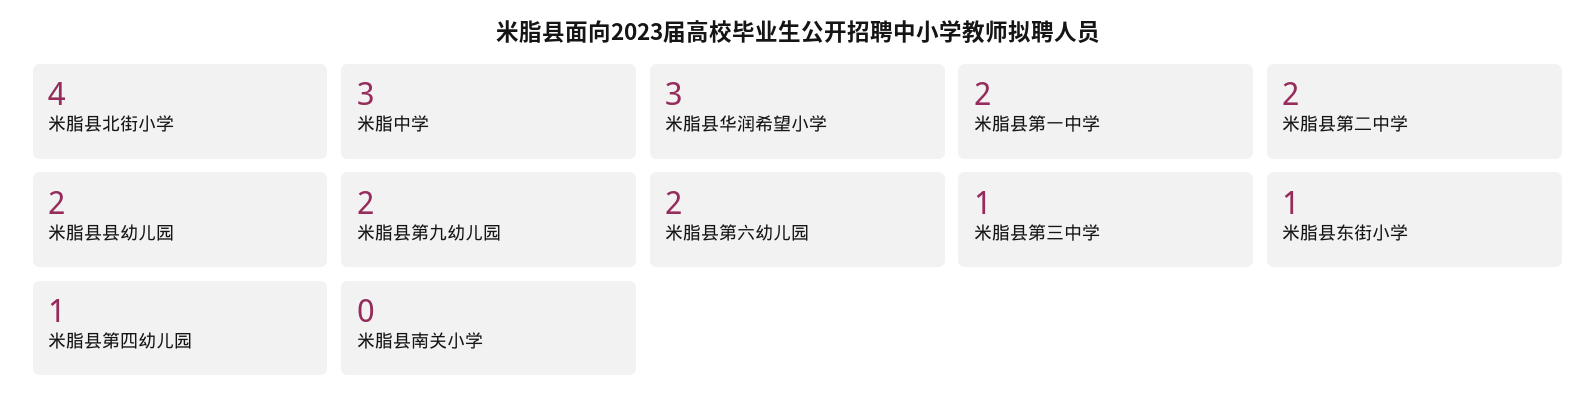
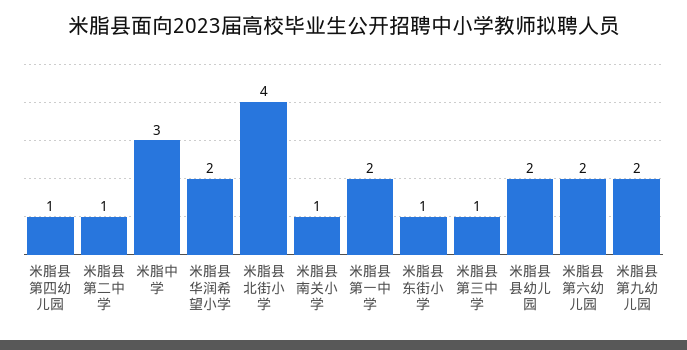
  {
    "米脂县北街小学": 4,
    "米脂中学": 3,
-   "米脂县华润希望小学": 3,
+   "米脂县华润希望小学": 2,
    "米脂县第一中学": 2,
-   "米脂县第二中学": 2,
+   "米脂县第二中学": 1,
    "米脂县县幼儿园": 2,
    "米脂县第九幼儿园": 2,
    "米脂县第六幼儿园": 2,
    "米脂县第三中学": 1,
    "米脂县东街小学": 1,
    "米脂县第四幼儿园": 1,
-   "米脂县南关小学": 0
+   "米脂县南关小学": 1
  }

